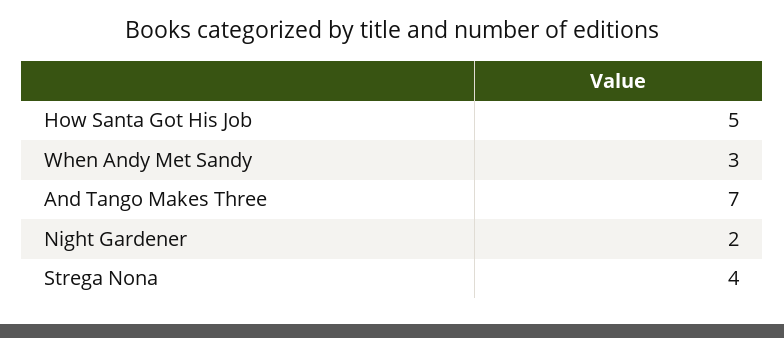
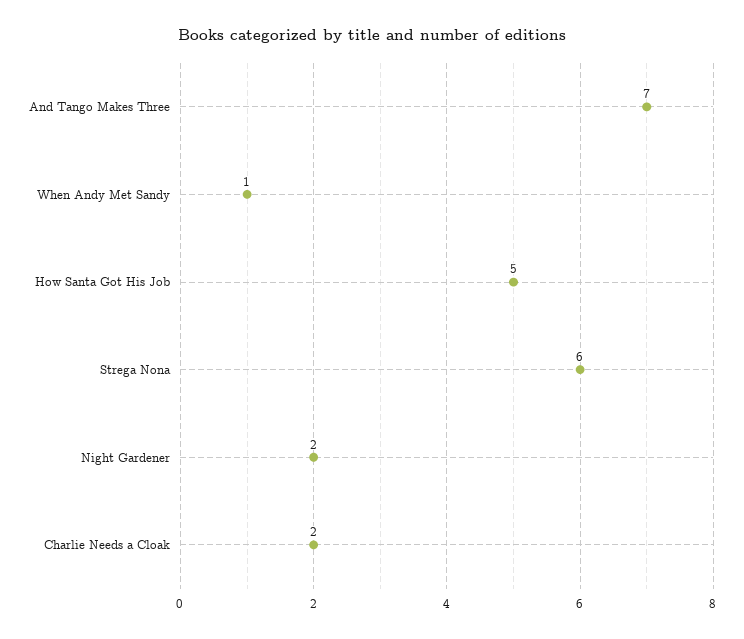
  {
    "How Santa Got His Job": 5,
-   "When Andy Met Sandy": 3,
+   "When Andy Met Sandy": 1,
    "And Tango Makes Three": 7,
    "Night Gardener": 2,
-   "Strega Nona": 4
+   "Strega Nona": 6,
+   "Charlie Needs a Cloak": 2
  }

